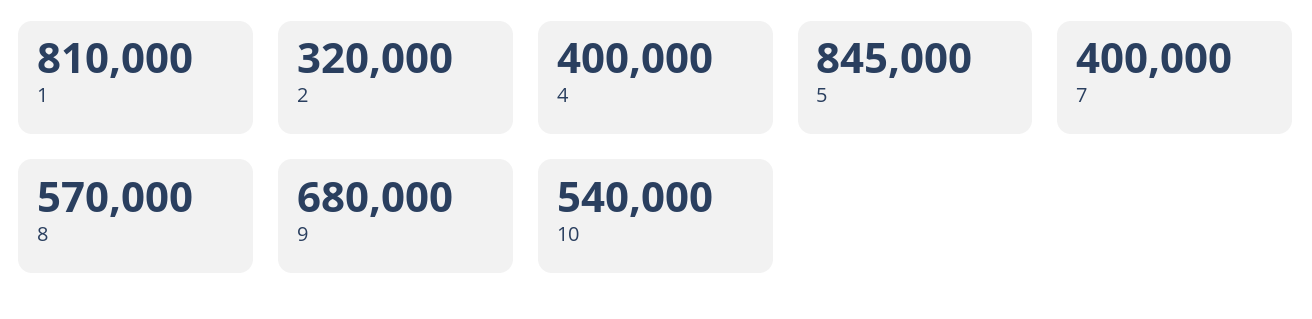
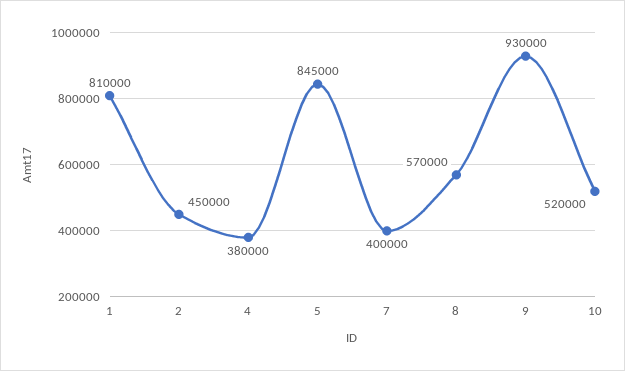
  {
    "1": 810000,
-   "2": 320000,
+   "2": 450000,
-   "4": 400000,
+   "4": 380000,
    "5": 845000,
    "7": 400000,
    "8": 570000,
-   "9": 680000,
+   "9": 930000,
-   "10": 540000
+   "10": 520000
  }

